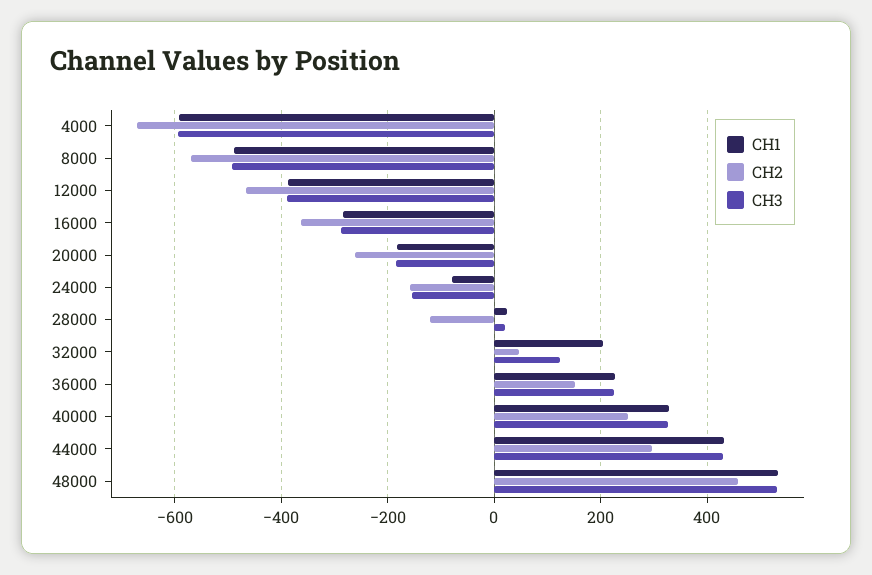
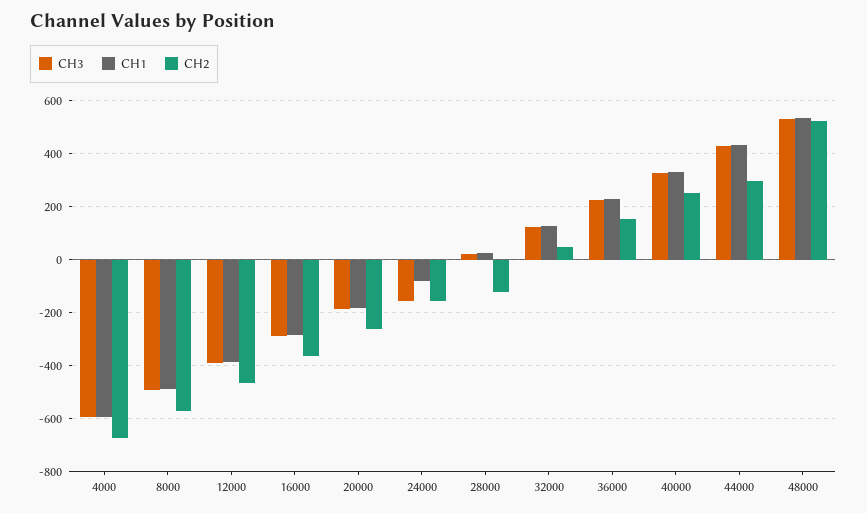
  {
    "CH1": {
      "4000": -600,
      "8000": -480,
      "12000": -380,
      "16000": -280,
      "20000": -180,
      "24000": -80,
      "28000": 20,
-     "32000": 200,
+     "32000": 125,
      "36000": 220,
      "40000": 320,
      "44000": 440,
      "48000": 540
    },
    "CH2": {
      "4000": -680,
      "8000": -560,
      "12000": -460,
      "16000": -360,
      "20000": -260,
      "24000": -160,
      "28000": -120,
      "32000": 40,
      "36000": 160,
      "40000": 260,
      "44000": 300,
-     "48000": 460
+     "48000": 525
    },
    "CH3": {
      "4000": -600,
      "8000": -500,
      "12000": -380,
      "16000": -280,
      "20000": -180,
      "24000": -160,
      "28000": 20,
      "32000": 120,
      "36000": 220,
      "40000": 320,
      "44000": 420,
      "48000": 540
    }
  }

